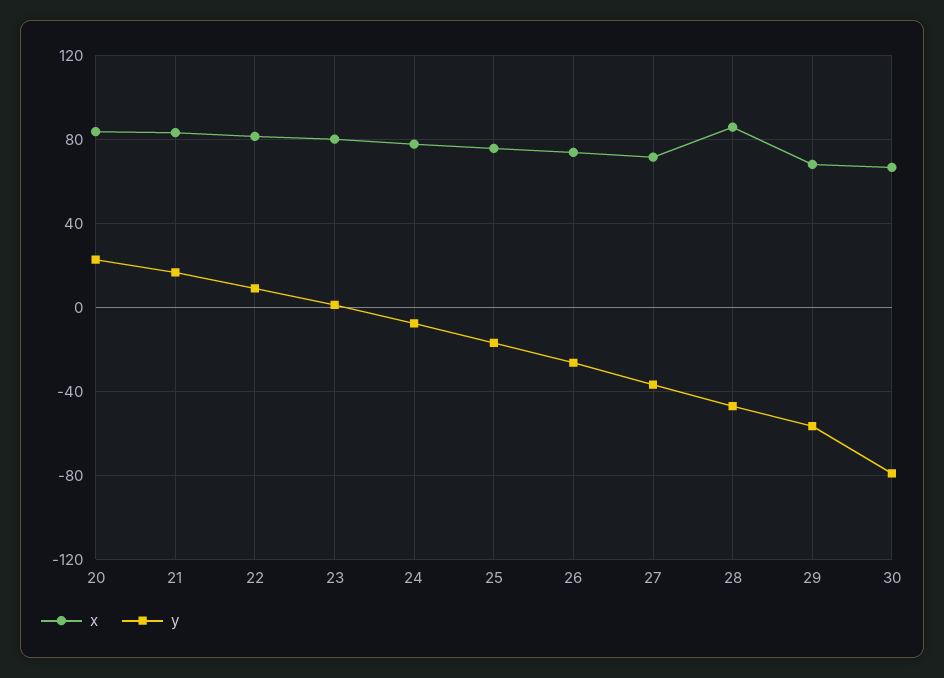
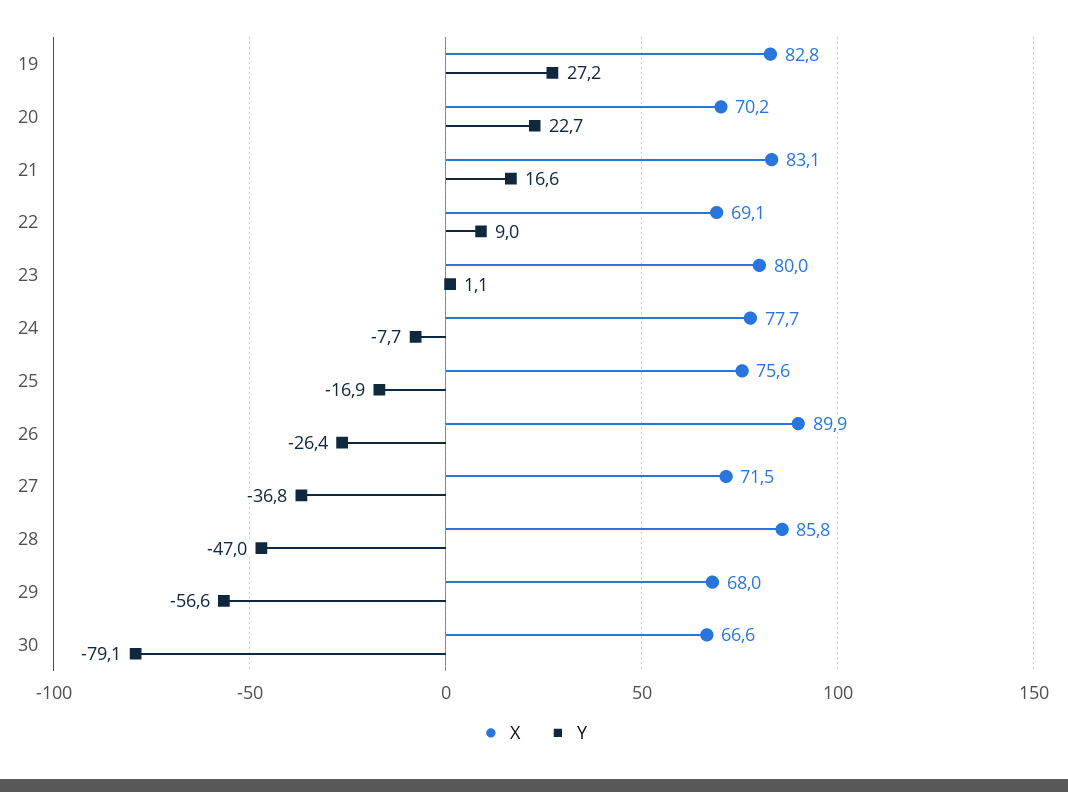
  {
    "x": {
-     "20": 85,
+     "20": 70.2,
      "21": 83.1,
-     "22": 80,
+     "22": 69.1,
      "23": 80,
      "24": 77.7,
      "25": 75.6,
-     "26": 75,
+     "26": 89.9,
      "27": 71.5,
      "28": 85.8,
      "29": 68,
-     "30": 66.6
+     "30": 66.6,
+     "19": 82.8
    },
    "y": {
      "20": 22.7,
      "21": 16.6,
      "22": 9,
      "23": 1.1,
      "24": -7.7,
      "25": -16.9,
      "26": -26.4,
      "27": -36.8,
      "28": -47,
      "29": -56.6,
-     "30": -79.1
+     "30": -79.1,
+     "19": 27.2
    }
  }

